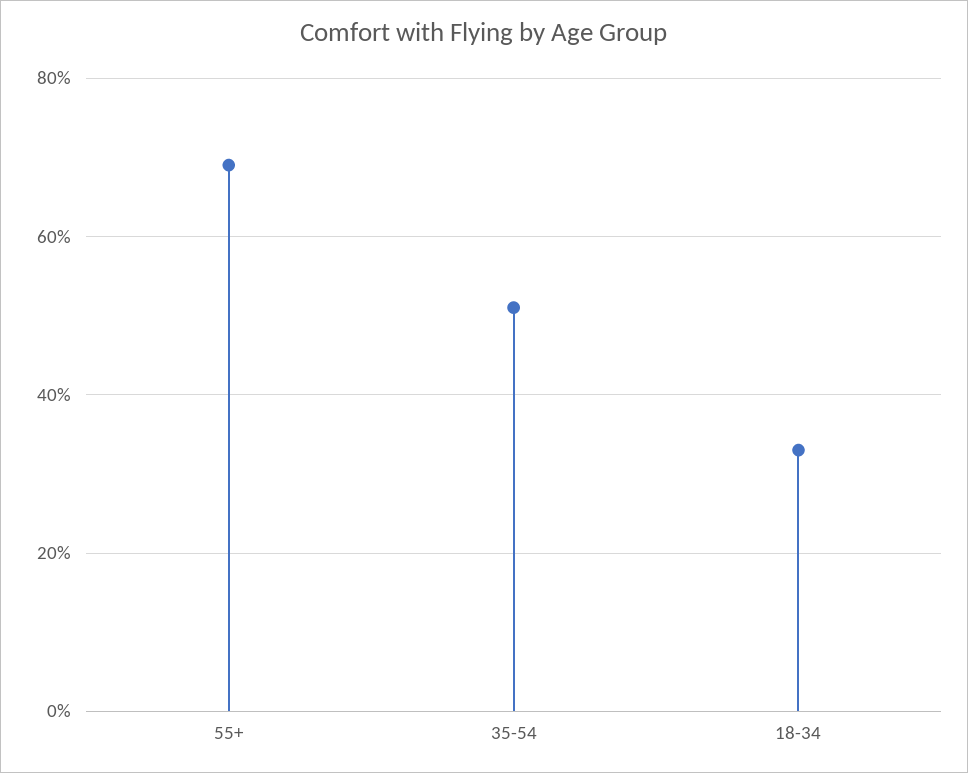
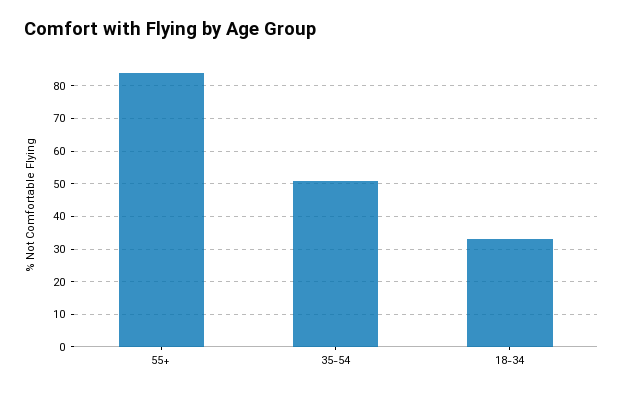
  {
-   "55+": 70,
+   "55+": 85,
    "35-54": 50,
    "18-34": 35
  }

